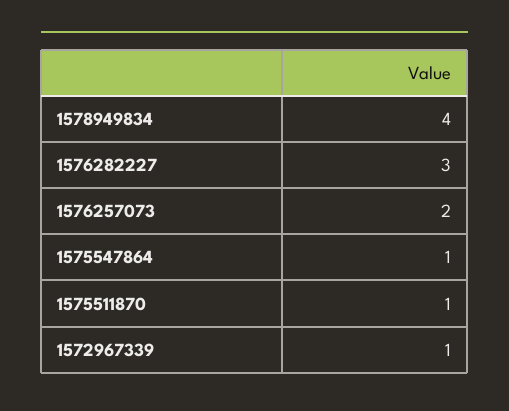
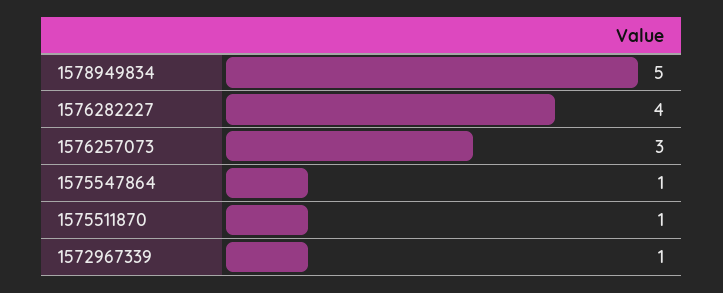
  {
-   "1578949834": 4,
+   "1578949834": 5,
-   "1576282227": 3,
+   "1576282227": 4,
-   "1576257073": 2,
+   "1576257073": 3,
    "1575547864": 1,
    "1575511870": 1,
    "1572967339": 1
  }

